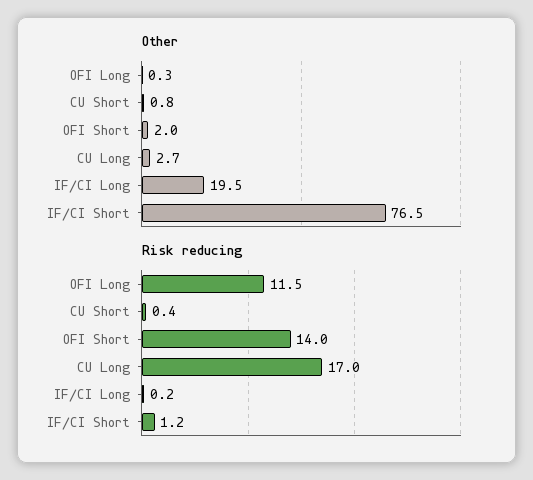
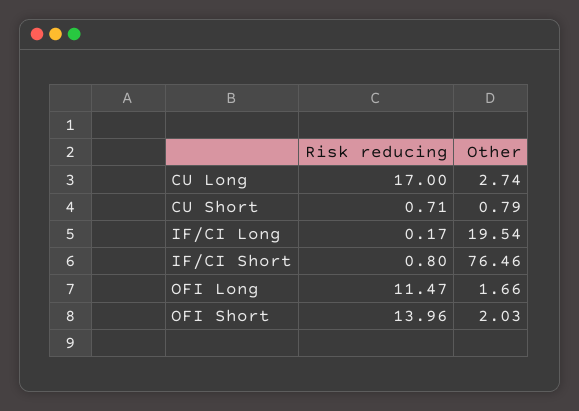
  {
    "Other": {
-     "OFI Long": 0.3,
+     "OFI Long": 1.66,
      "CU Short": 0.79,
      "OFI Short": 2.03,
      "CU Long": 2.74,
      "IF/CI Long": 19.54,
      "IF/CI Short": 76.46
    },
    "Risk reducing": {
      "OFI Long": 11.47,
-     "CU Short": 0.4,
+     "CU Short": 0.71,
      "OFI Short": 13.96,
      "CU Long": 17,
      "IF/CI Long": 0.17,
-     "IF/CI Short": 1.2
+     "IF/CI Short": 0.8
    }
  }

